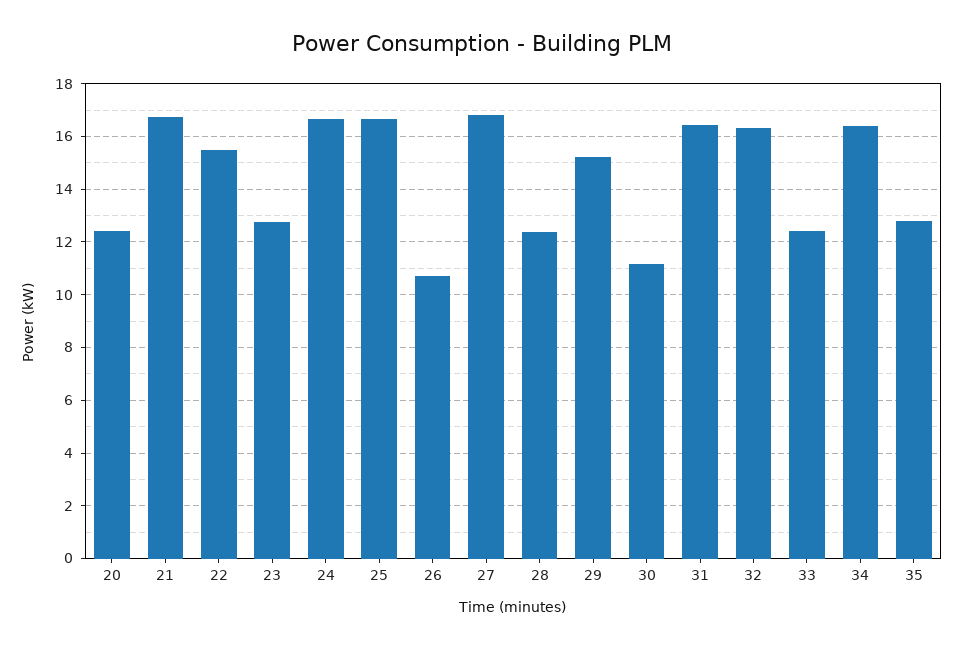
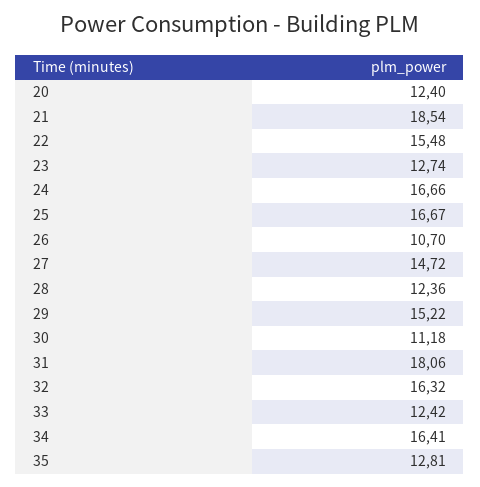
  {
    "20": 12.4,
-   "21": 16.75,
+   "21": 18.54,
    "22": 15.48,
    "23": 12.74,
    "24": 16.66,
    "25": 16.67,
    "26": 10.7,
-   "27": 16.75,
+   "27": 14.72,
    "28": 12.36,
    "29": 15.22,
    "30": 11.18,
-   "31": 16.5,
+   "31": 18.06,
    "32": 16.32,
    "33": 12.42,
    "34": 16.41,
    "35": 12.81
  }

